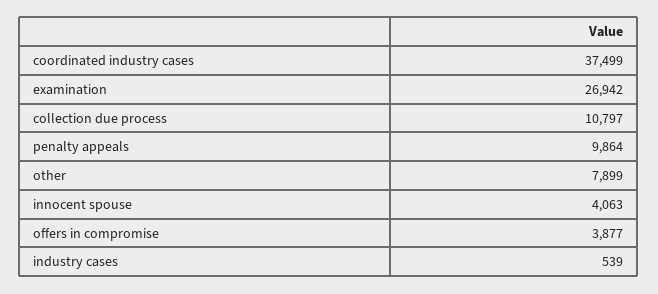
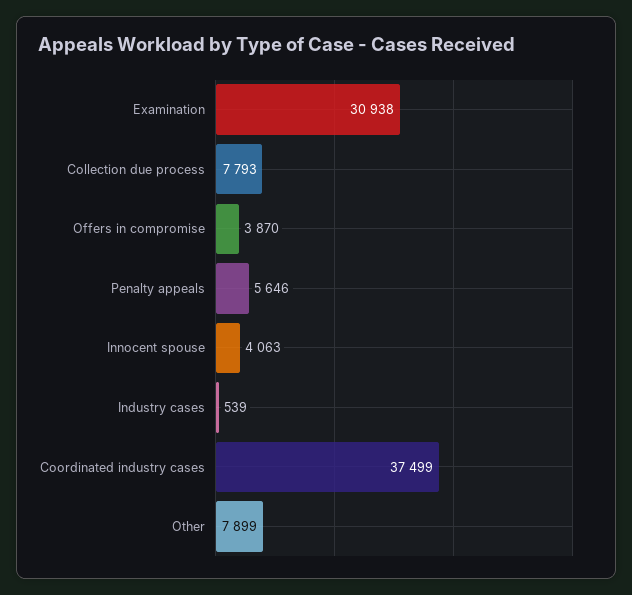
  {
    "coordinated industry cases": 37499,
-   "examination": 26942,
+   "examination": 30938,
-   "collection due process": 10797,
+   "collection due process": 7793,
-   "penalty appeals": 9864,
+   "penalty appeals": 5646,
    "other": 7899,
    "innocent spouse": 4063,
-   "offers in compromise": 3877,
+   "offers in compromise": 3870,
    "industry cases": 539
  }

